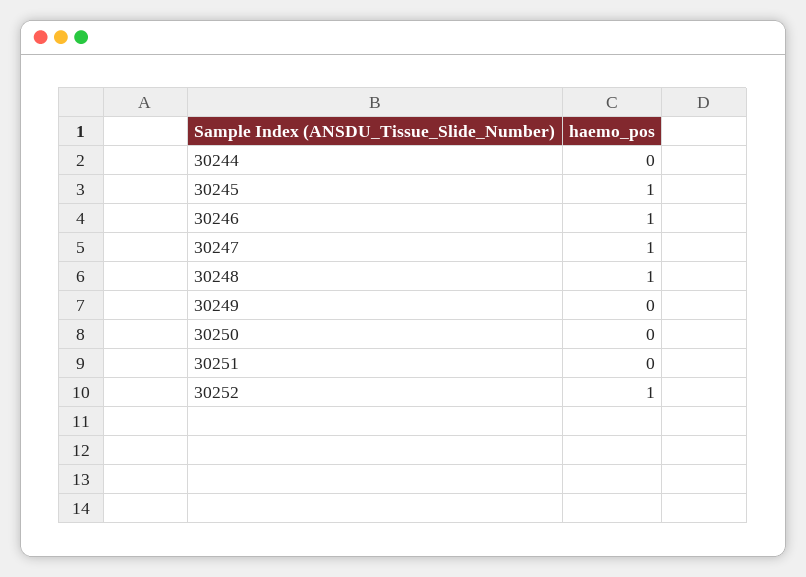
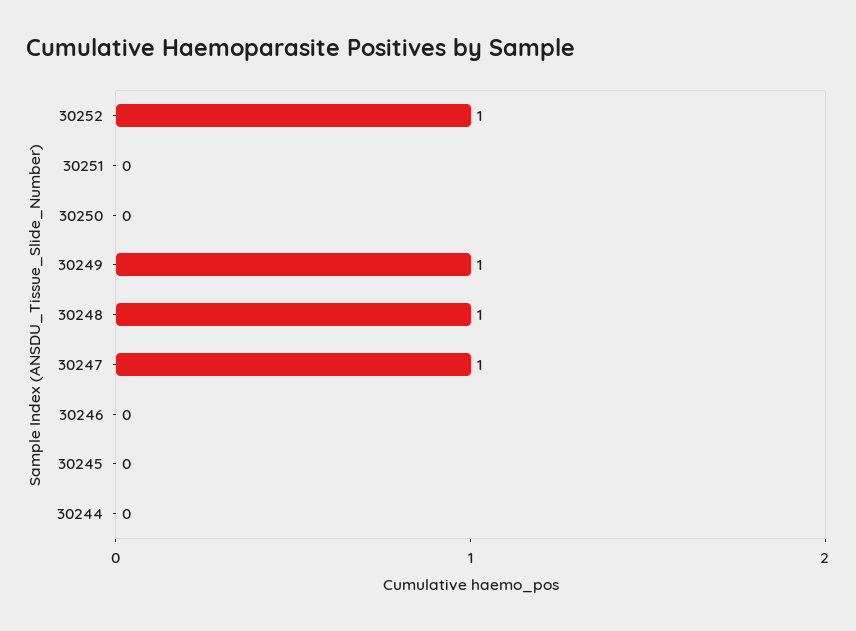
  {
    "30244": 0,
-   "30245": 1,
+   "30245": 0,
-   "30246": 1,
+   "30246": 0,
    "30247": 1,
    "30248": 1,
-   "30249": 0,
+   "30249": 1,
    "30250": 0,
    "30251": 0,
    "30252": 1
  }

